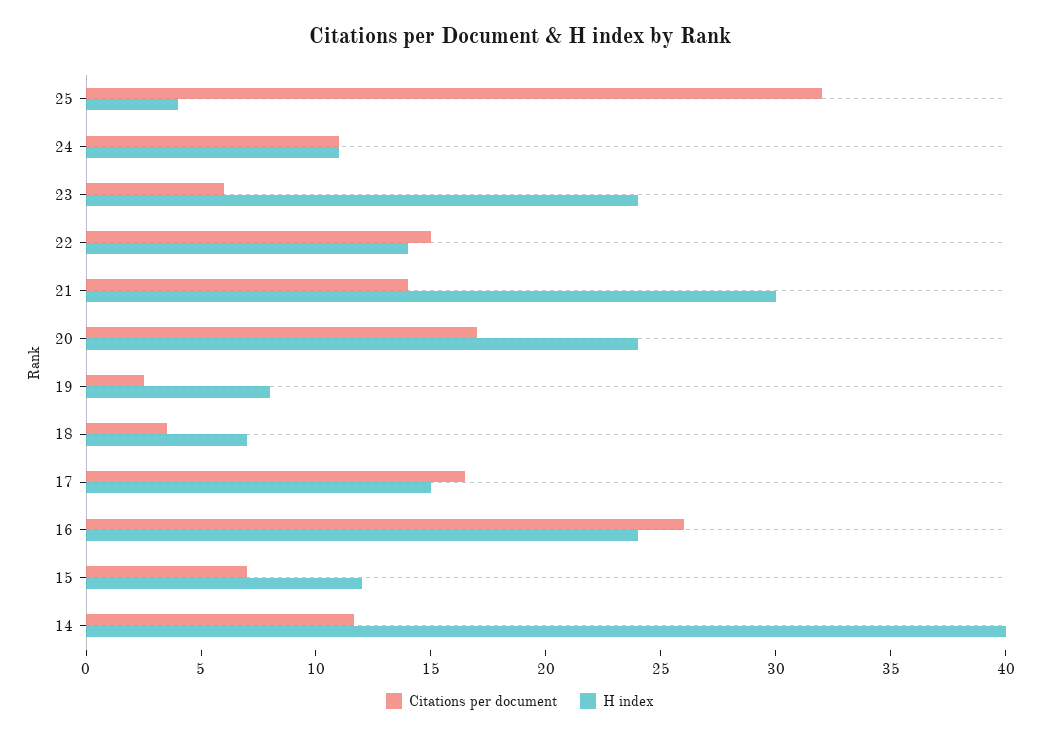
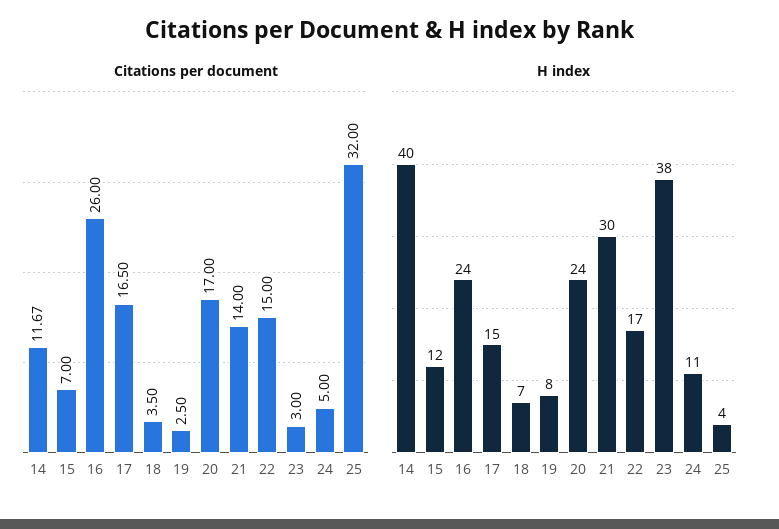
  {
    "Citations per document": {
      "25": 32,
-     "24": 11,
+     "24": 5,
-     "23": 6,
+     "23": 3,
      "22": 15,
      "21": 14,
      "20": 17,
      "19": 2.5,
      "18": 3.5,
      "17": 16.5,
      "16": 26,
      "15": 7,
      "14": 11.67
    },
    "H index": {
      "25": 4,
      "24": 11,
-     "23": 24,
+     "23": 38,
-     "22": 14,
+     "22": 17,
      "21": 30,
      "20": 24,
      "19": 8,
      "18": 7,
      "17": 15,
      "16": 24,
      "15": 12,
      "14": 40
    }
  }

